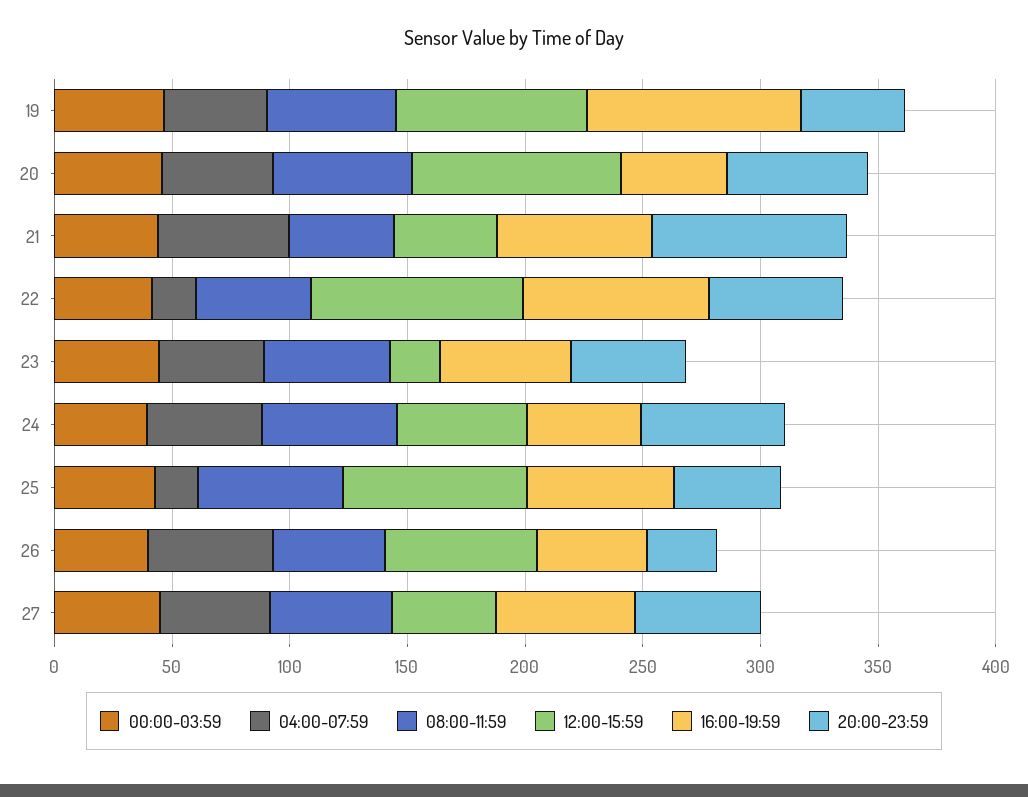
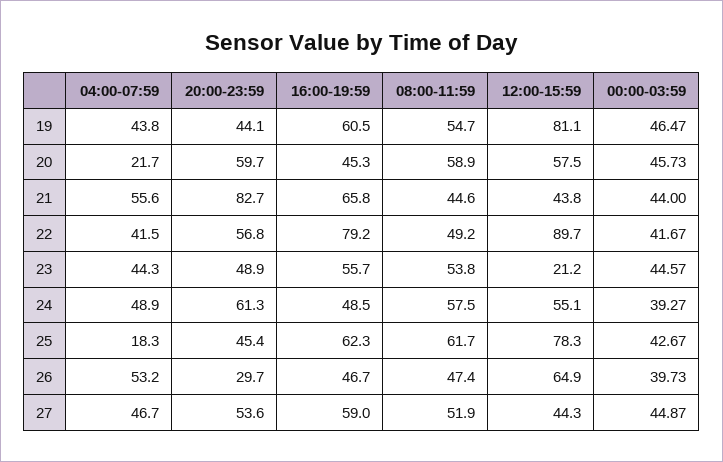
  {
    "00:00-03:59": {
      "19": 46.47,
      "20": 45.73,
      "21": 44,
      "22": 41.67,
      "23": 44.57,
      "24": 39.27,
      "25": 42.67,
      "26": 39.73,
      "27": 44.87
    },
    "04:00-07:59": {
      "19": 43.8,
-     "20": 50,
+     "20": 21.7,
      "21": 55.6,
-     "22": 20,
+     "22": 41.5,
      "23": 44.3,
      "24": 48.9,
      "25": 18.3,
      "26": 53.2,
      "27": 46.7
    },
    "08:00-11:59": {
      "19": 54.7,
      "20": 58.9,
      "21": 44.6,
      "22": 49.2,
      "23": 53.8,
      "24": 57.5,
      "25": 61.7,
      "26": 47.4,
      "27": 51.9
    },
    "12:00-15:59": {
      "19": 81.1,
-     "20": 90,
+     "20": 57.5,
      "21": 43.8,
      "22": 89.7,
      "23": 21.2,
      "24": 55.1,
      "25": 78.3,
      "26": 64.9,
      "27": 44.3
    },
    "16:00-19:59": {
-     "19": 90,
+     "19": 60.5,
      "20": 45.3,
      "21": 65.8,
      "22": 79.2,
      "23": 55.7,
      "24": 48.5,
      "25": 62.3,
      "26": 46.7,
      "27": 59
    },
    "20:00-23:59": {
      "19": 44.1,
      "20": 59.7,
      "21": 82.7,
      "22": 56.8,
      "23": 48.9,
      "24": 61.3,
      "25": 45.4,
      "26": 29.7,
      "27": 53.6
    }
  }

